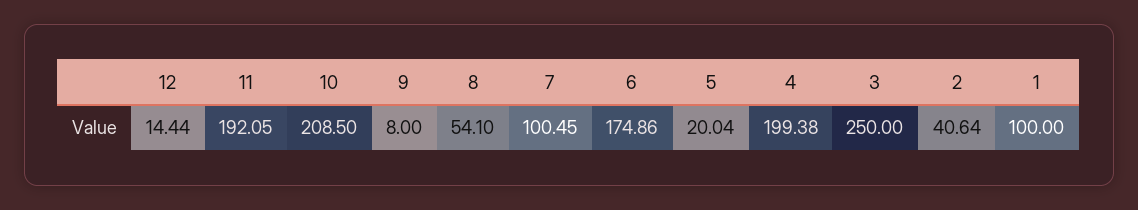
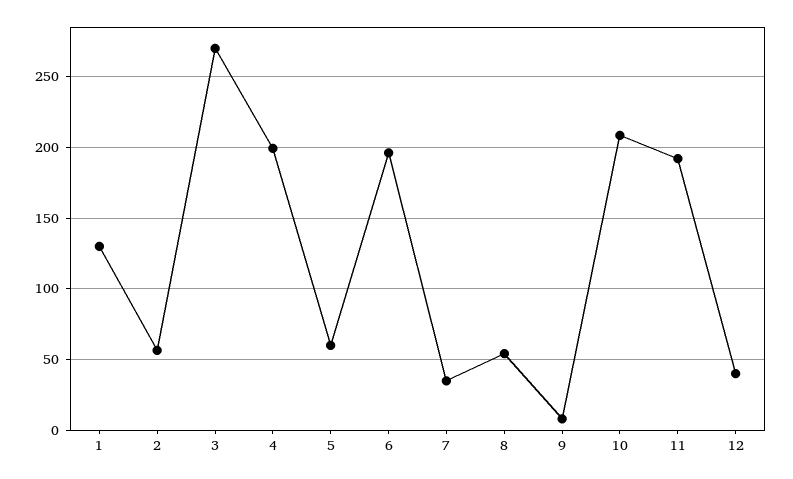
  {
-   "12": 14.44,
+   "12": 40,
    "11": 192.05,
    "10": 208.5,
    "9": 8,
    "8": 54.1,
-   "7": 100.45,
+   "7": 35,
-   "6": 174.86,
+   "6": 195,
-   "5": 20.04,
+   "5": 60,
    "4": 199.38,
-   "3": 250,
+   "3": 270,
-   "2": 40.64,
+   "2": 55,
-   "1": 100
+   "1": 130
  }

